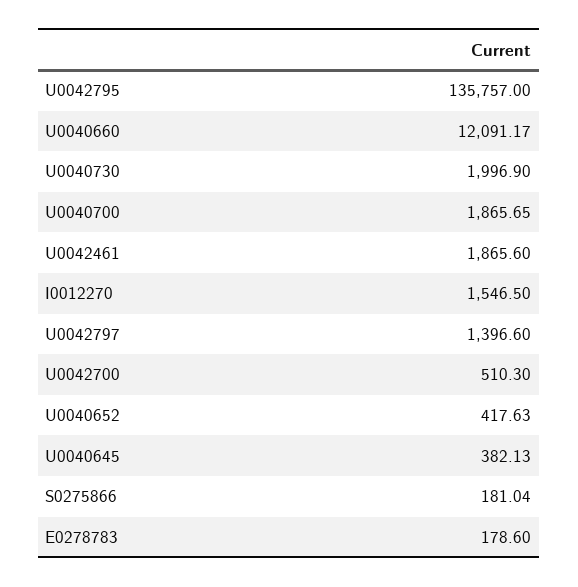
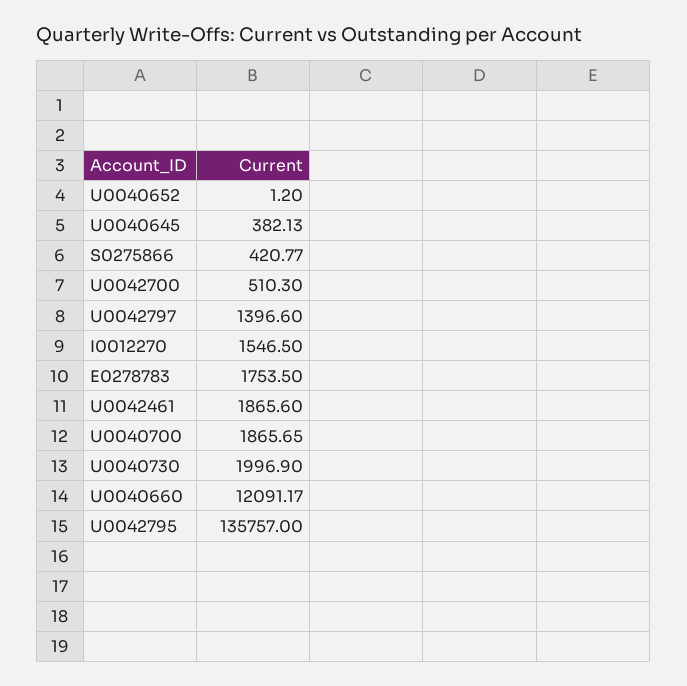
  {
    "U0042795": 135757,
    "U0040660": 12091.17,
    "U0040730": 1996.9,
    "U0040700": 1865.65,
    "U0042461": 1865.6,
    "I0012270": 1546.5,
    "U0042797": 1396.6,
    "U0042700": 510.3,
-   "U0040652": 417.63,
+   "U0040652": 1.2,
    "U0040645": 382.13,
-   "S0275866": 181.04,
+   "S0275866": 420.77,
-   "E0278783": 178.6
+   "E0278783": 1753.5
  }

